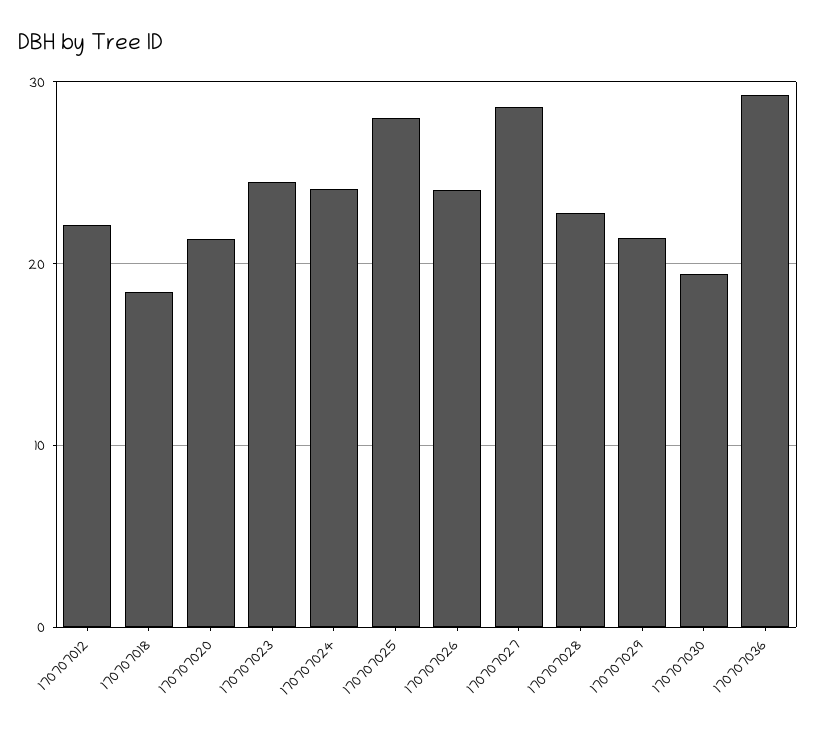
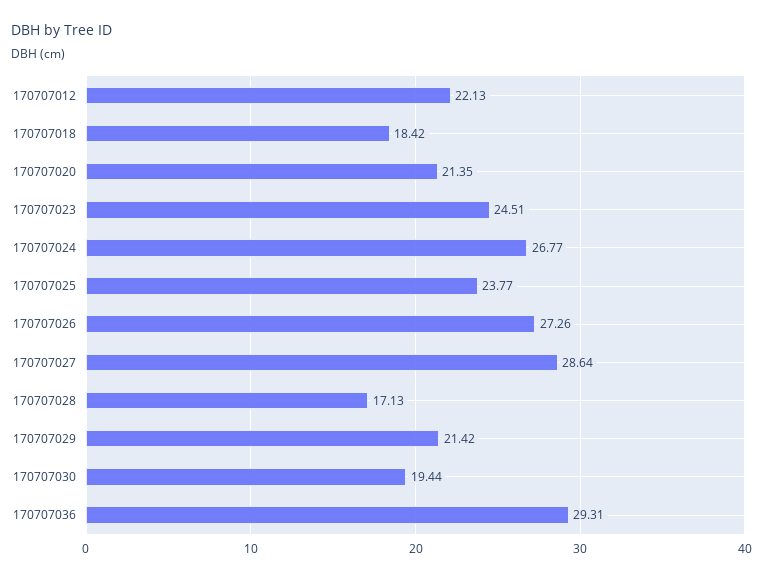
  {
    "170707012": 22.13,
    "170707018": 18.42,
    "170707020": 21.35,
    "170707023": 24.51,
-   "170707024": 24,
+   "170707024": 26.77,
-   "170707025": 28,
+   "170707025": 23.77,
-   "170707026": 24,
+   "170707026": 27.26,
    "170707027": 28.64,
-   "170707028": 23,
+   "170707028": 17.13,
    "170707029": 21.42,
    "170707030": 19.44,
    "170707036": 29.31
  }

